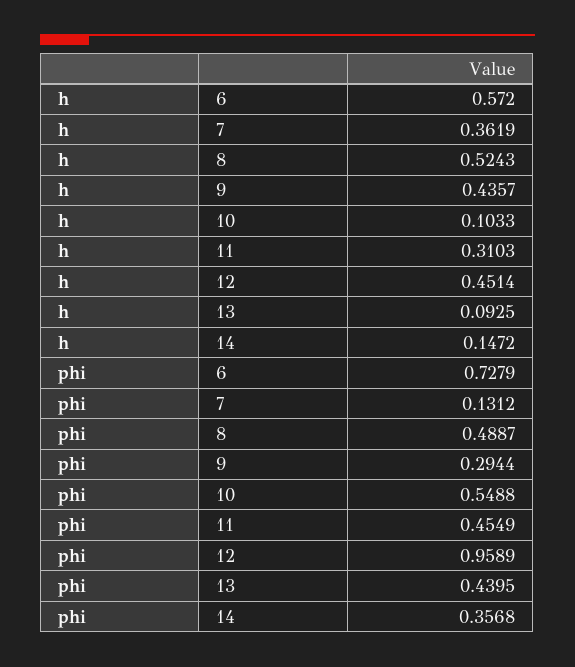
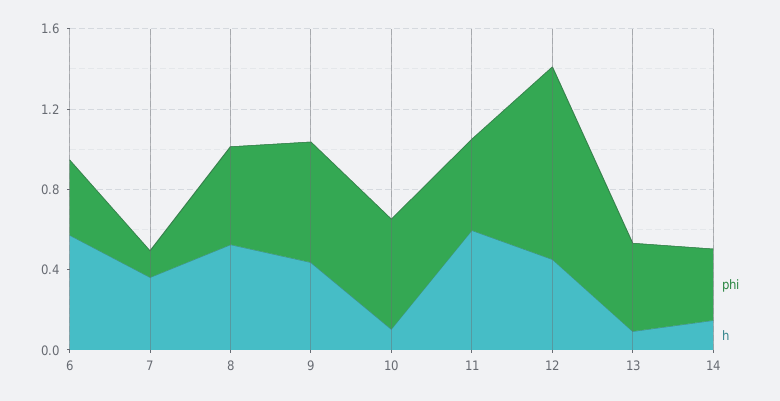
  {
    "h": {
      "6": 0.572,
      "7": 0.3619,
      "8": 0.5243,
      "9": 0.4357,
      "10": 0.1033,
-     "11": 0.3103,
+     "11": 0.6,
      "12": 0.4514,
      "13": 0.0925,
      "14": 0.1472
    },
    "phi": {
-     "6": 0.7279,
+     "6": 0.4,
      "7": 0.1312,
      "8": 0.4887,
-     "9": 0.2944,
+     "9": 0.6,
      "10": 0.5488,
      "11": 0.4549,
      "12": 0.9589,
      "13": 0.4395,
      "14": 0.3568
    }
  }

